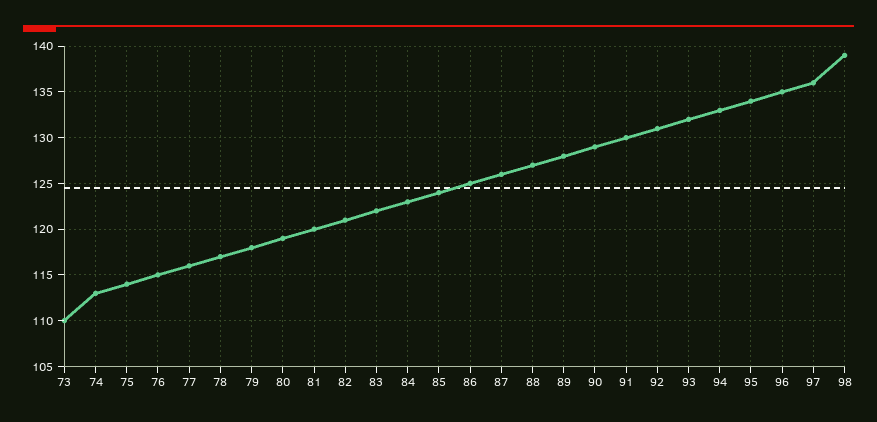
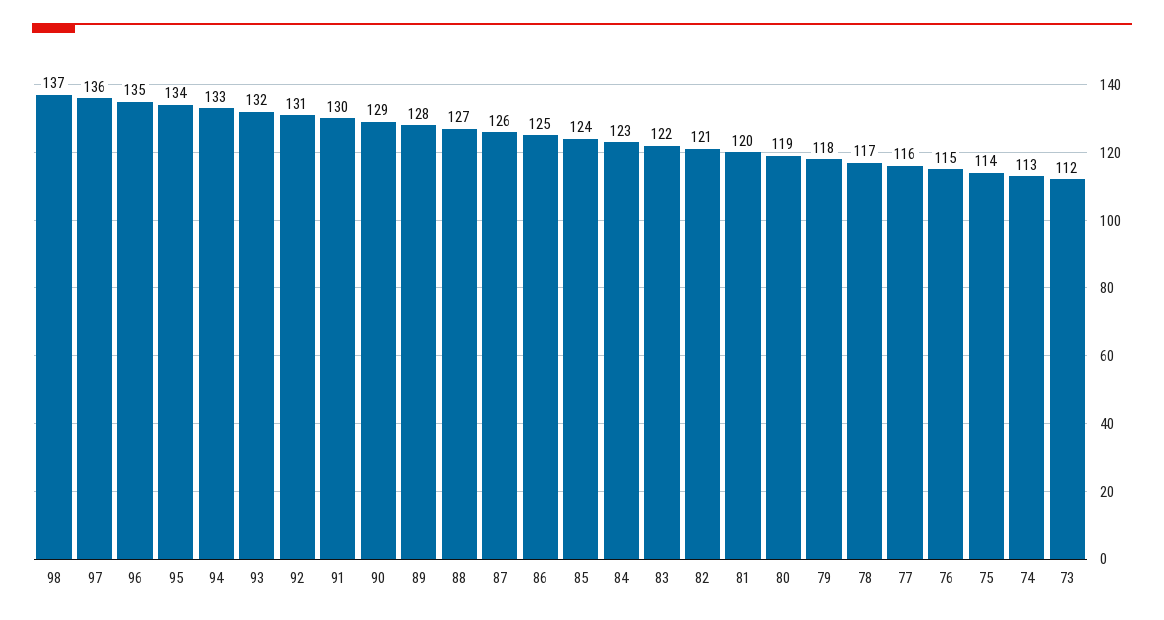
  {
-   "73": 110,
+   "73": 112,
    "74": 113,
    "75": 114,
    "76": 115,
    "77": 116,
    "78": 117,
    "79": 118,
    "80": 119,
    "81": 120,
    "82": 121,
    "83": 122,
    "84": 123,
    "85": 124,
    "86": 125,
    "87": 126,
    "88": 127,
    "89": 128,
    "90": 129,
    "91": 130,
    "92": 131,
    "93": 132,
    "94": 133,
    "95": 134,
    "96": 135,
    "97": 136,
-   "98": 139
+   "98": 137
  }

